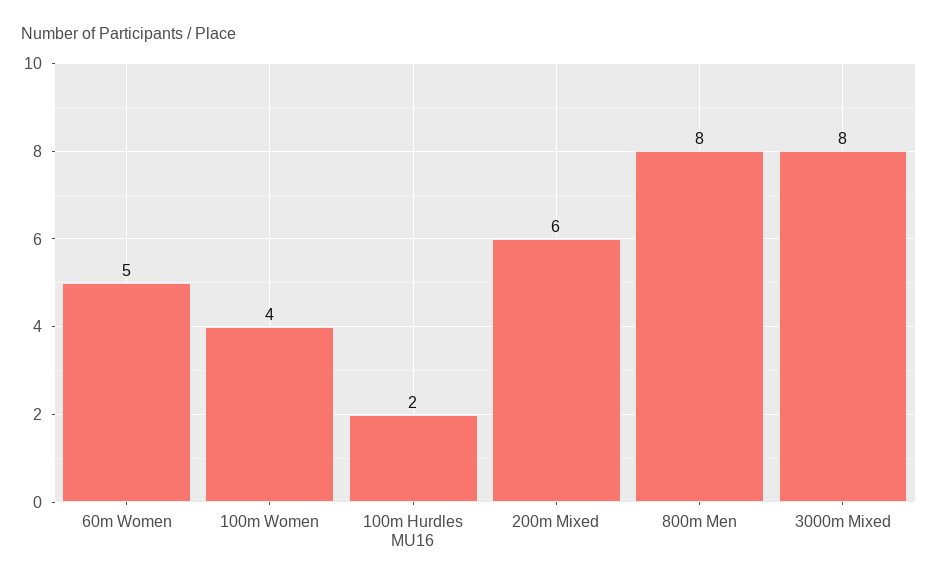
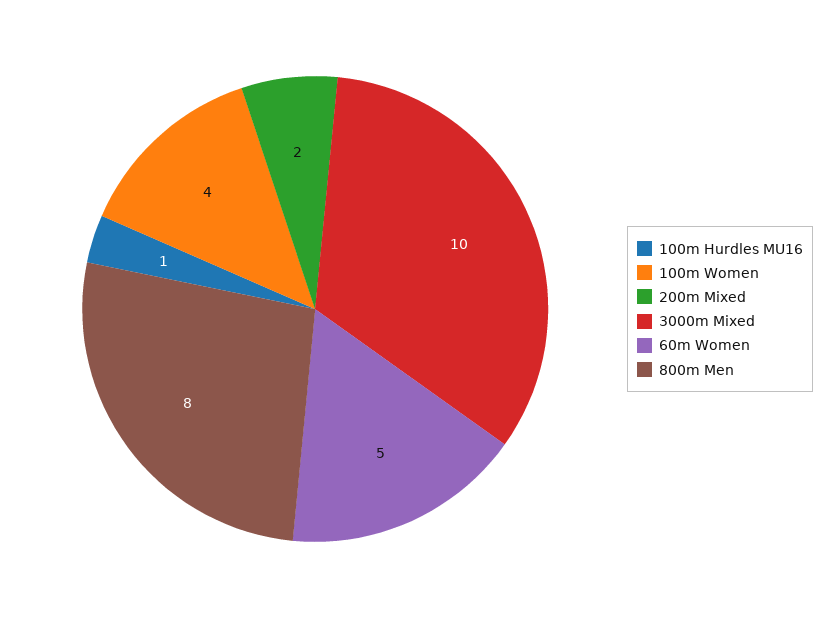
  {
    "60m Women": 5,
    "100m Women": 4,
-   "100m Hurdles MU16": 2,
+   "100m Hurdles MU16": 1,
-   "200m Mixed": 6,
+   "200m Mixed": 2,
    "800m Men": 8,
-   "3000m Mixed": 8
+   "3000m Mixed": 10
  }

